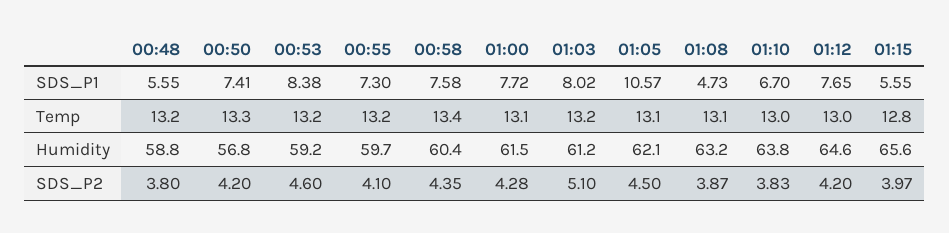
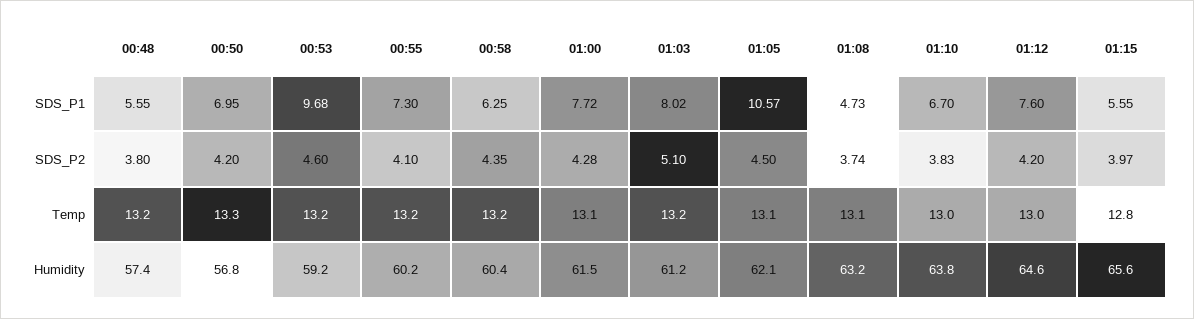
  {
    "00:48": {
      "SDS_P1": 5.55,
      "Temp": 13.2,
-     "Humidity": 58.8,
+     "Humidity": 57.4,
      "SDS_P2": 3.8
    },
    "00:50": {
-     "SDS_P1": 7.41,
+     "SDS_P1": 6.95,
      "Temp": 13.3,
      "Humidity": 56.8,
      "SDS_P2": 4.2
    },
    "00:53": {
-     "SDS_P1": 8.38,
+     "SDS_P1": 9.68,
      "Temp": 13.2,
      "Humidity": 59.2,
      "SDS_P2": 4.6
    },
    "00:55": {
      "SDS_P1": 7.3,
      "Temp": 13.2,
-     "Humidity": 59.7,
+     "Humidity": 60.2,
      "SDS_P2": 4.1
    },
    "00:58": {
-     "SDS_P1": 7.58,
+     "SDS_P1": 6.25,
-     "Temp": 13.4,
+     "Temp": 13.2,
      "Humidity": 60.4,
      "SDS_P2": 4.35
    },
    "01:00": {
      "SDS_P1": 7.72,
      "Temp": 13.1,
      "Humidity": 61.5,
      "SDS_P2": 4.28
    },
    "01:03": {
      "SDS_P1": 8.02,
      "Temp": 13.2,
      "Humidity": 61.2,
      "SDS_P2": 5.1
    },
    "01:05": {
      "SDS_P1": 10.57,
      "Temp": 13.1,
      "Humidity": 62.1,
      "SDS_P2": 4.5
    },
    "01:08": {
      "SDS_P1": 4.73,
      "Temp": 13.1,
      "Humidity": 63.2,
-     "SDS_P2": 3.87
+     "SDS_P2": 3.74
    },
    "01:10": {
      "SDS_P1": 6.7,
      "Temp": 13,
      "Humidity": 63.8,
      "SDS_P2": 3.83
    },
    "01:12": {
-     "SDS_P1": 7.65,
+     "SDS_P1": 7.6,
      "Temp": 13,
      "Humidity": 64.6,
      "SDS_P2": 4.2
    },
    "01:15": {
      "SDS_P1": 5.55,
      "Temp": 12.8,
      "Humidity": 65.6,
      "SDS_P2": 3.97
    }
  }

